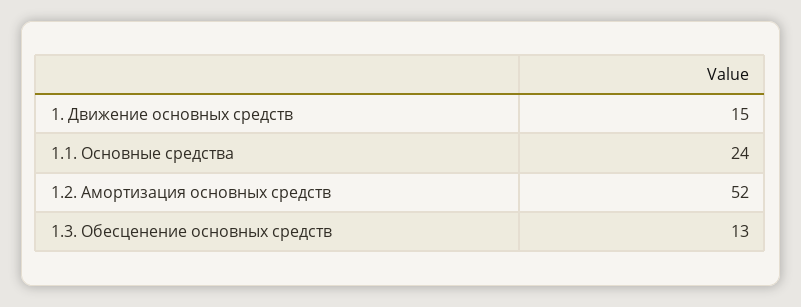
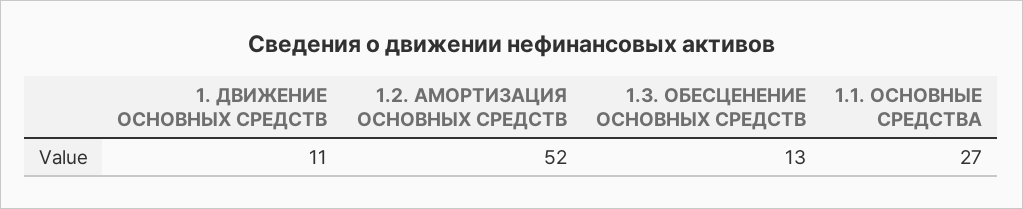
  {
-   "1. Движение основных средств": 15,
+   "1. Движение основных средств": 11,
-   "1.1. Основные средства": 24,
+   "1.1. Основные средства": 27,
    "1.2. Амортизация основных средств": 52,
    "1.3. Обесценение основных средств": 13
  }

